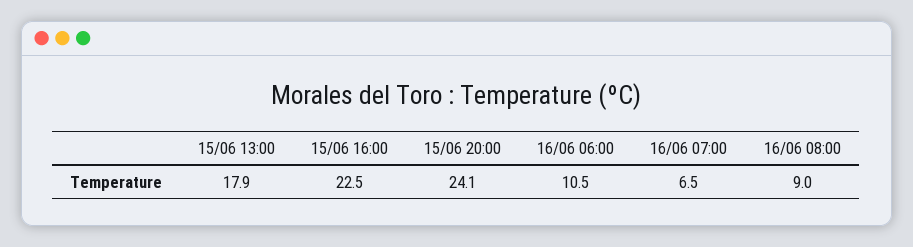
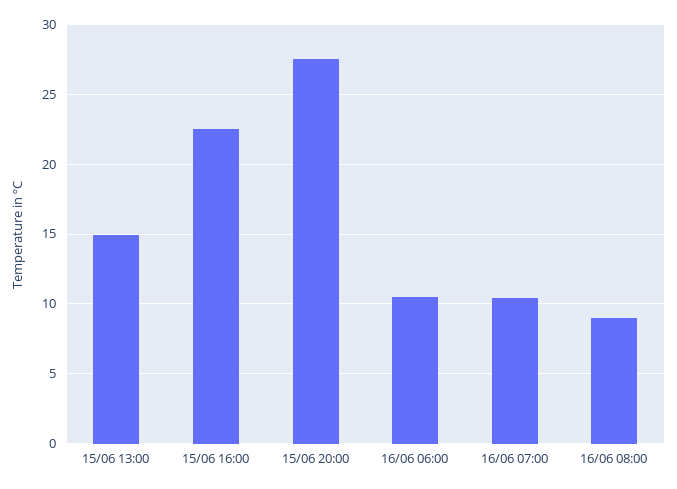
  {
-   "15/06 13:00": 17.9,
+   "15/06 13:00": 15,
    "15/06 16:00": 22.5,
-   "15/06 20:00": 24.1,
+   "15/06 20:00": 27.5,
    "16/06 06:00": 10.5,
-   "16/06 07:00": 6.5,
+   "16/06 07:00": 10.5,
    "16/06 08:00": 9
  }

